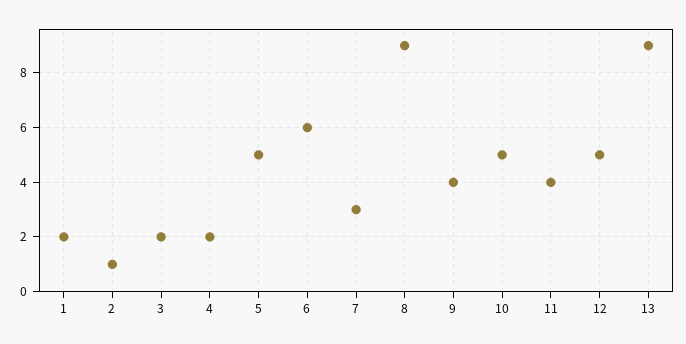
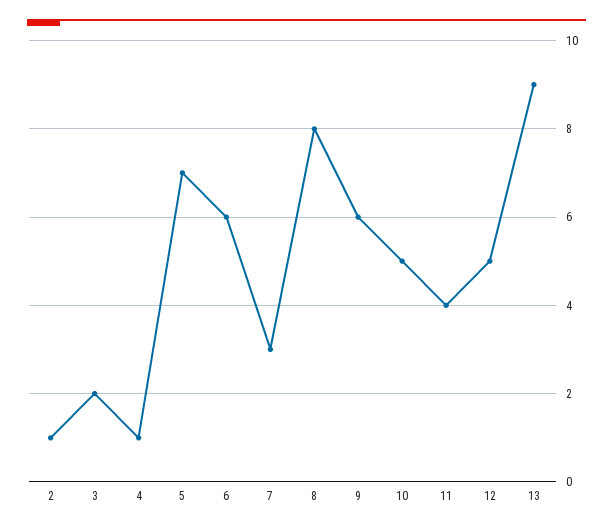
  {
-   "1": 2,
    "2": 1,
    "3": 2,
-   "4": 2,
+   "4": 1,
-   "5": 5,
+   "5": 7,
    "6": 6,
    "7": 3,
-   "8": 9,
+   "8": 8,
-   "9": 4,
+   "9": 6,
    "10": 5,
    "11": 4,
    "12": 5,
    "13": 9
  }

